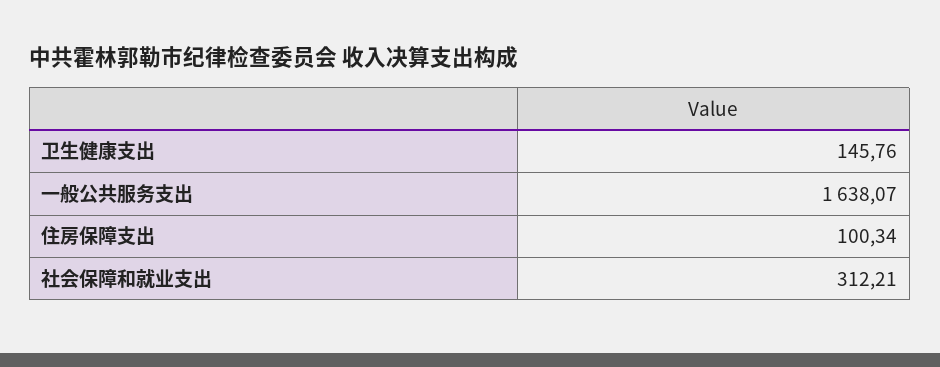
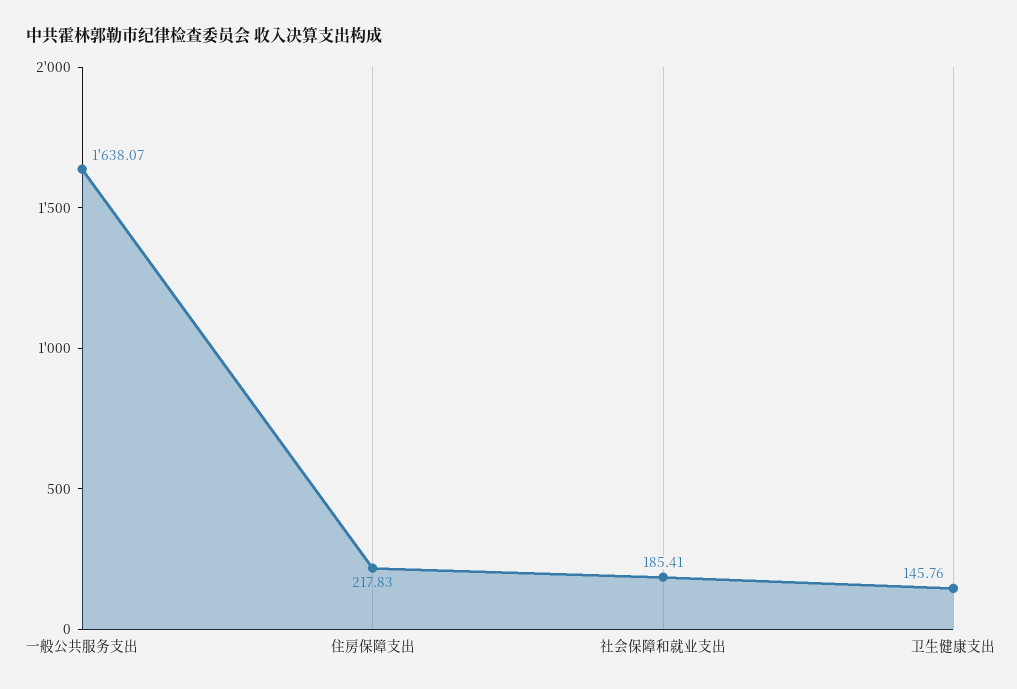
  {
    "卫生健康支出": 145.76,
    "一般公共服务支出": 1638.07,
-   "住房保障支出": 100.34,
+   "住房保障支出": 217.83,
-   "社会保障和就业支出": 312.21
+   "社会保障和就业支出": 185.41
  }

